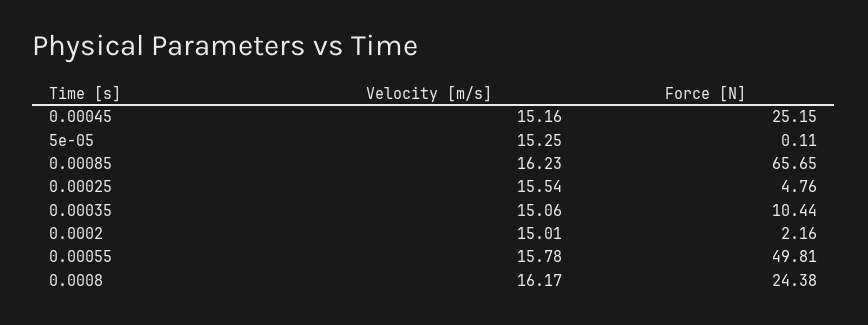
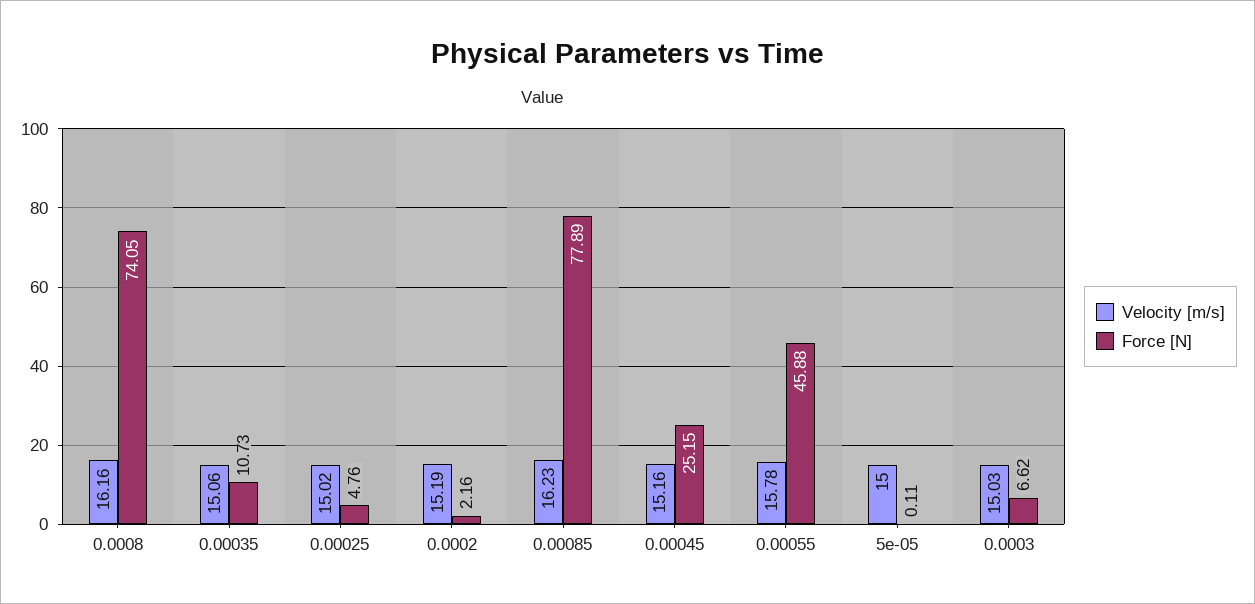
  {
    "Velocity [m/s]": {
      "0.00045": 15.16,
-     "5e-05": 15.25,
+     "5e-05": 15,
      "0.00085": 16.23,
-     "0.00025": 15.54,
+     "0.00025": 15.02,
      "0.00035": 15.06,
-     "0.0002": 15.01,
+     "0.0002": 15.19,
      "0.00055": 15.78,
-     "0.0008": 16.17
+     "0.0008": 16.16,
+     "0.0003": 15.03
    },
    "Force [N]": {
      "0.00045": 25.15,
      "5e-05": 0.11,
-     "0.00085": 65.65,
+     "0.00085": 77.89,
      "0.00025": 4.76,
-     "0.00035": 10.44,
+     "0.00035": 10.73,
      "0.0002": 2.16,
-     "0.00055": 49.81,
+     "0.00055": 45.88,
-     "0.0008": 24.38
+     "0.0008": 74.05,
+     "0.0003": 6.62
    }
  }

